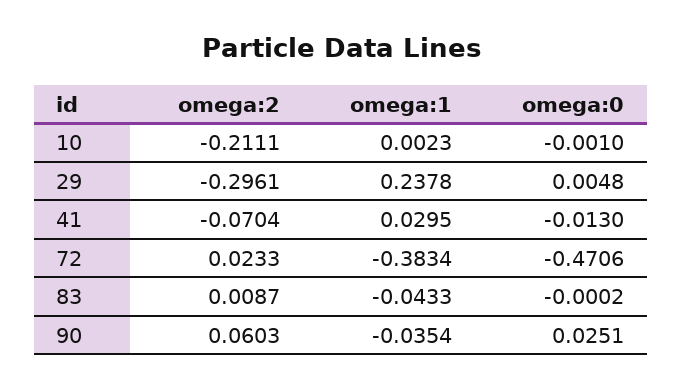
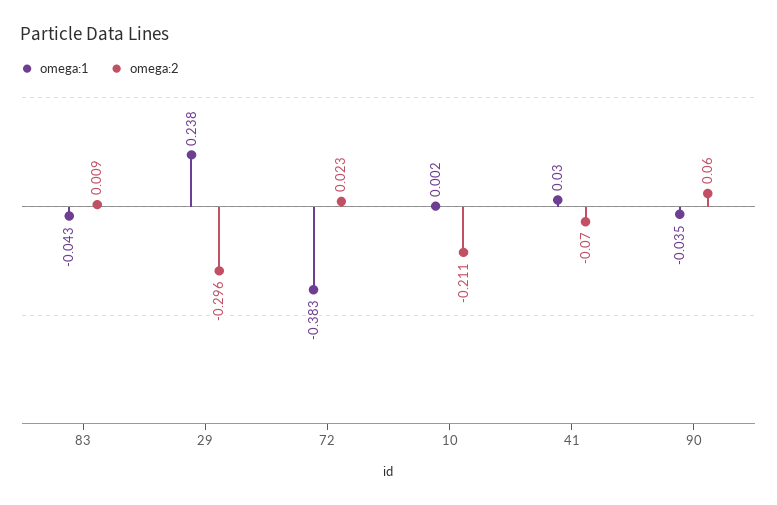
  {
    "omega:2": {
      "10": -0.2111,
      "29": -0.2961,
      "41": -0.0704,
      "72": 0.0233,
      "83": 0.0087,
      "90": 0.0603
    },
    "omega:1": {
      "10": 0.0023,
      "29": 0.2378,
      "41": 0.0295,
      "72": -0.3834,
      "83": -0.0433,
      "90": -0.0354
-   },
+   }
-   "omega:0": {
-     "10": -0.001,
-     "29": 0.0048,
-     "41": -0.013,
-     "72": -0.4706,
-     "83": -0.0002,
-     "90": 0.0251
-   }
  }

